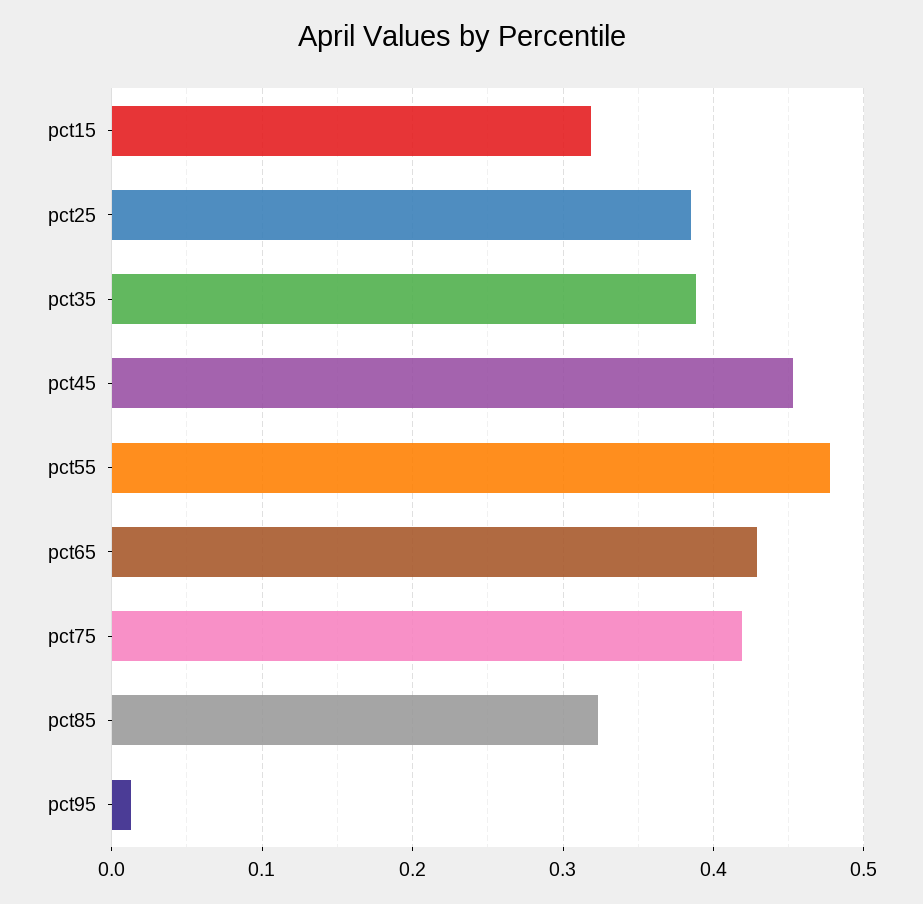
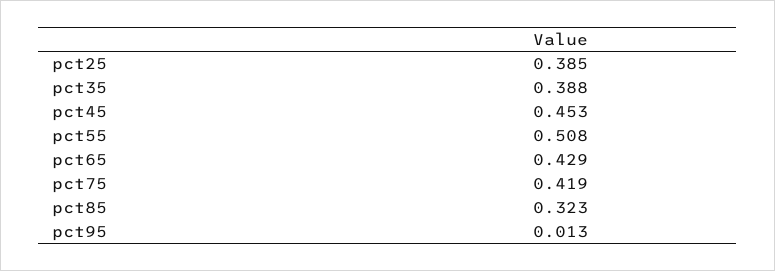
  {
-   "pct15": 0.32,
    "pct25": 0.385,
    "pct35": 0.388,
    "pct45": 0.453,
-   "pct55": 0.48,
+   "pct55": 0.508,
    "pct65": 0.429,
    "pct75": 0.419,
    "pct85": 0.323,
    "pct95": 0.013
  }

